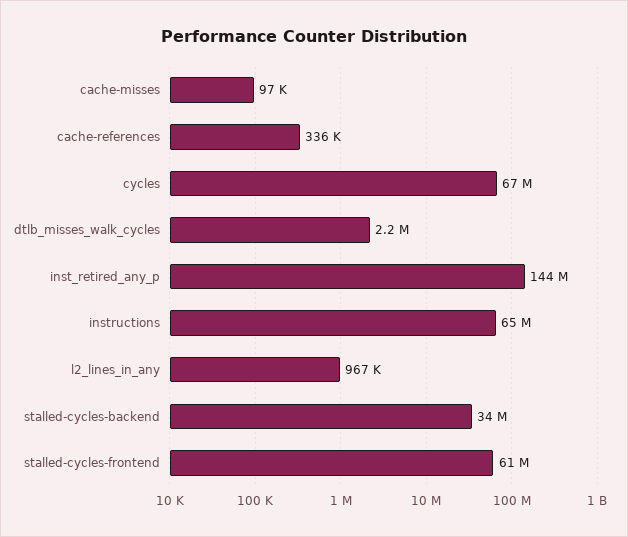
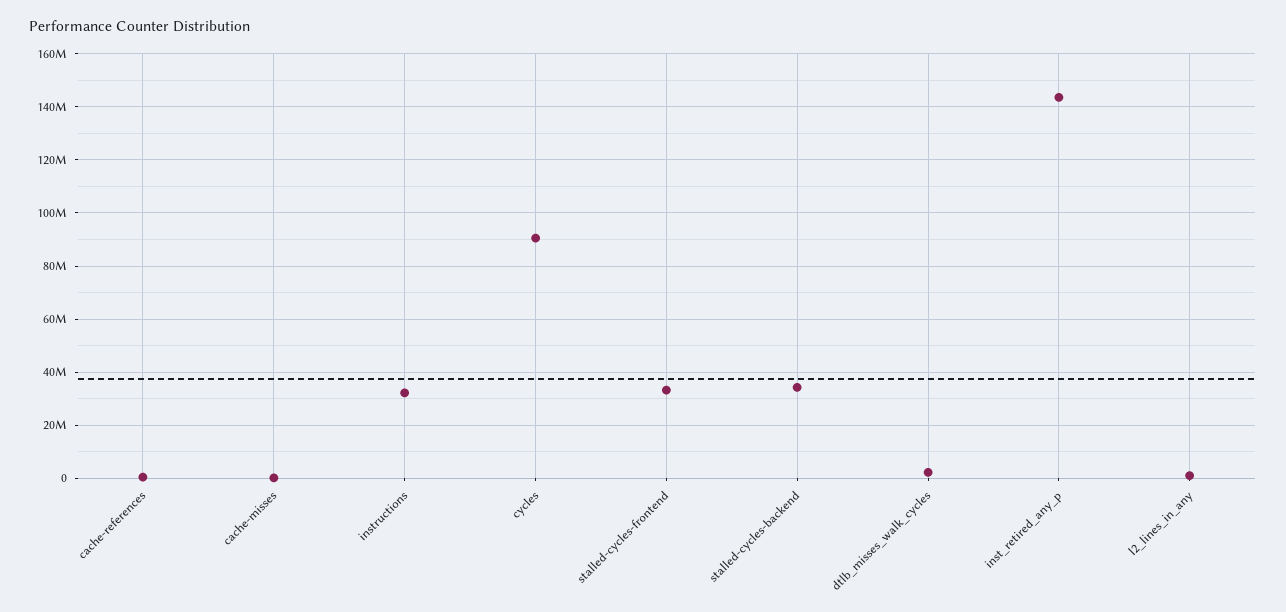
  {
    "cache-misses": 97000,
    "cache-references": 336000,
-   "cycles": 67000000,
+   "cycles": 90000000,
    "dtlb_misses_walk_cycles": 2200000,
    "inst_retired_any_p": 144000000,
-   "instructions": 65000000,
+   "instructions": 32500000,
    "l2_lines_in_any": 967000,
    "stalled-cycles-backend": 34000000,
-   "stalled-cycles-frontend": 61000000
+   "stalled-cycles-frontend": 32500000
  }

